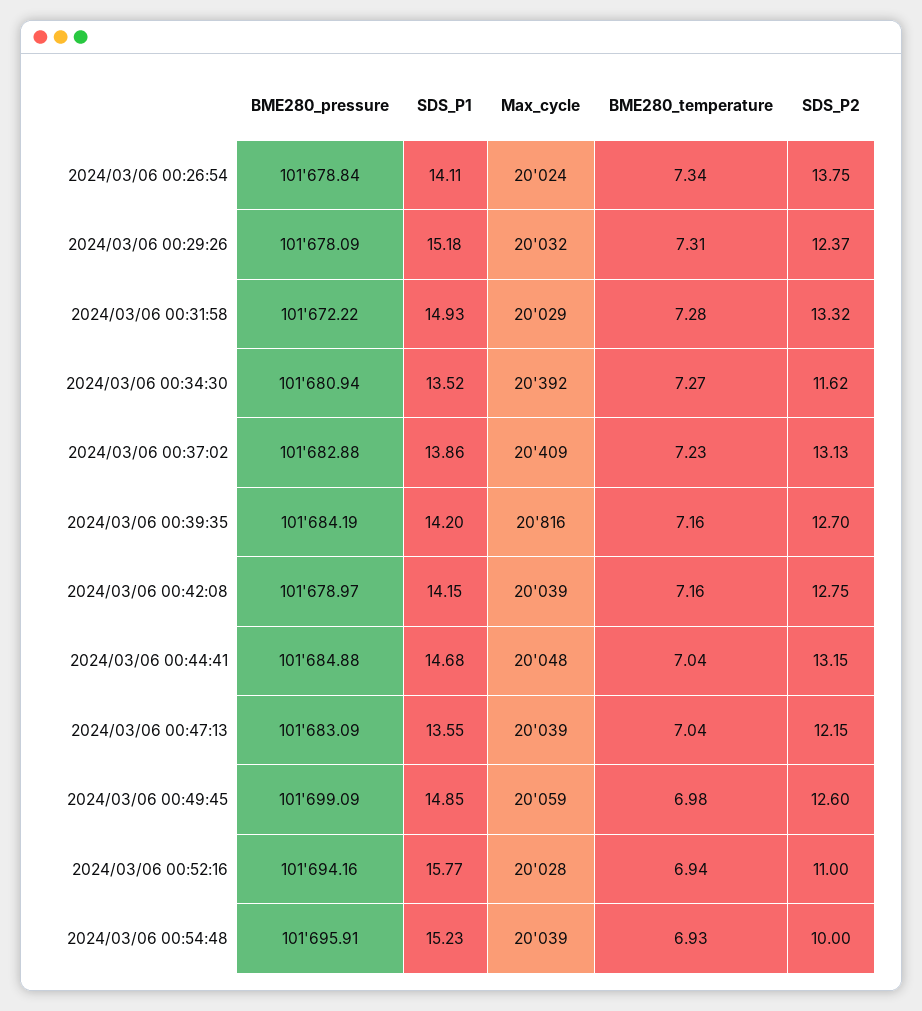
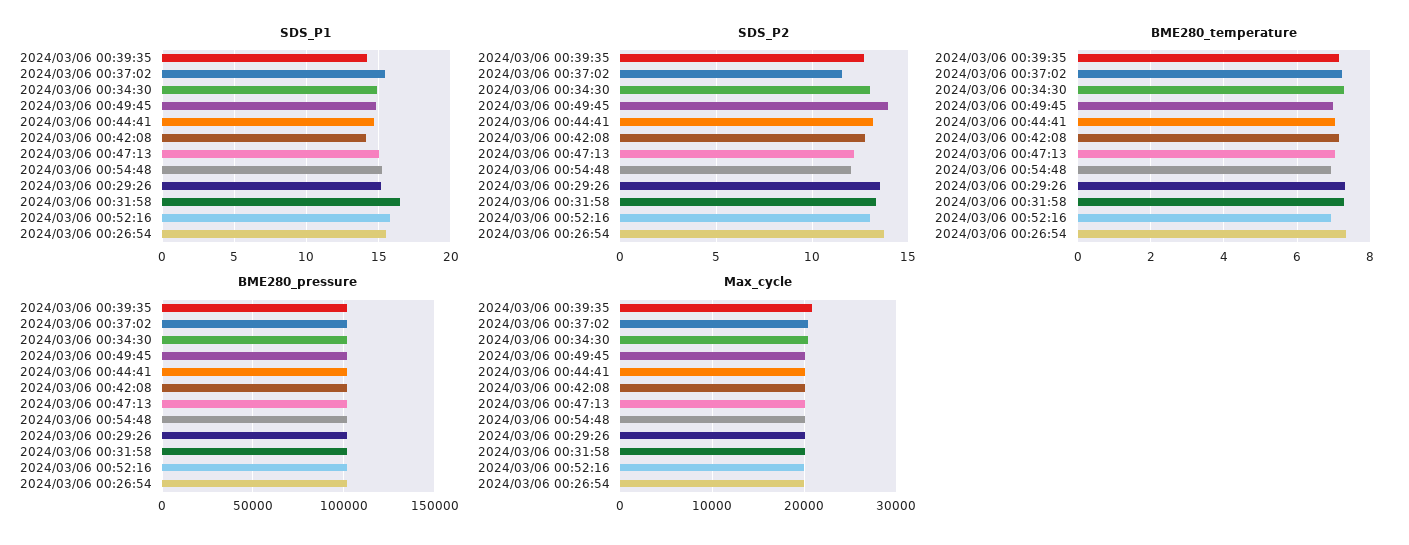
  {
    "BME280_pressure": {
      "2024/03/06 00:26:54": 101678.84,
      "2024/03/06 00:29:26": 101678.09,
      "2024/03/06 00:31:58": 101672.22,
      "2024/03/06 00:34:30": 101680.94,
      "2024/03/06 00:37:02": 101682.88,
      "2024/03/06 00:39:35": 101684.19,
      "2024/03/06 00:42:08": 101678.97,
      "2024/03/06 00:44:41": 101684.88,
      "2024/03/06 00:47:13": 101683.09,
      "2024/03/06 00:49:45": 101699.09,
      "2024/03/06 00:52:16": 101694.16,
      "2024/03/06 00:54:48": 101695.91
    },
    "SDS_P1": {
-     "2024/03/06 00:26:54": 14.11,
+     "2024/03/06 00:26:54": 15.5,
      "2024/03/06 00:29:26": 15.18,
-     "2024/03/06 00:31:58": 14.93,
+     "2024/03/06 00:31:58": 16.5,
-     "2024/03/06 00:34:30": 13.52,
+     "2024/03/06 00:34:30": 15,
-     "2024/03/06 00:37:02": 13.86,
+     "2024/03/06 00:37:02": 15.5,
      "2024/03/06 00:39:35": 14.2,
      "2024/03/06 00:42:08": 14.15,
      "2024/03/06 00:44:41": 14.68,
-     "2024/03/06 00:47:13": 13.55,
+     "2024/03/06 00:47:13": 15,
      "2024/03/06 00:49:45": 14.85,
      "2024/03/06 00:52:16": 15.77,
      "2024/03/06 00:54:48": 15.23
    },
    "Max_cycle": {
      "2024/03/06 00:26:54": 20024,
      "2024/03/06 00:29:26": 20032,
      "2024/03/06 00:31:58": 20029,
      "2024/03/06 00:34:30": 20392,
      "2024/03/06 00:37:02": 20409,
      "2024/03/06 00:39:35": 20816,
      "2024/03/06 00:42:08": 20039,
      "2024/03/06 00:44:41": 20048,
      "2024/03/06 00:47:13": 20039,
      "2024/03/06 00:49:45": 20059,
      "2024/03/06 00:52:16": 20028,
      "2024/03/06 00:54:48": 20039
    },
    "BME280_temperature": {
      "2024/03/06 00:26:54": 7.34,
      "2024/03/06 00:29:26": 7.31,
      "2024/03/06 00:31:58": 7.28,
      "2024/03/06 00:34:30": 7.27,
      "2024/03/06 00:37:02": 7.23,
      "2024/03/06 00:39:35": 7.16,
      "2024/03/06 00:42:08": 7.16,
      "2024/03/06 00:44:41": 7.04,
      "2024/03/06 00:47:13": 7.04,
      "2024/03/06 00:49:45": 6.98,
      "2024/03/06 00:52:16": 6.94,
      "2024/03/06 00:54:48": 6.93
    },
    "SDS_P2": {
      "2024/03/06 00:26:54": 13.75,
-     "2024/03/06 00:29:26": 12.37,
+     "2024/03/06 00:29:26": 13.5,
      "2024/03/06 00:31:58": 13.32,
-     "2024/03/06 00:34:30": 11.62,
+     "2024/03/06 00:34:30": 13,
-     "2024/03/06 00:37:02": 13.13,
+     "2024/03/06 00:37:02": 11.5,
      "2024/03/06 00:39:35": 12.7,
      "2024/03/06 00:42:08": 12.75,
      "2024/03/06 00:44:41": 13.15,
      "2024/03/06 00:47:13": 12.15,
-     "2024/03/06 00:49:45": 12.6,
+     "2024/03/06 00:49:45": 14,
-     "2024/03/06 00:52:16": 11,
+     "2024/03/06 00:52:16": 13,
-     "2024/03/06 00:54:48": 10
+     "2024/03/06 00:54:48": 12
    }
  }

